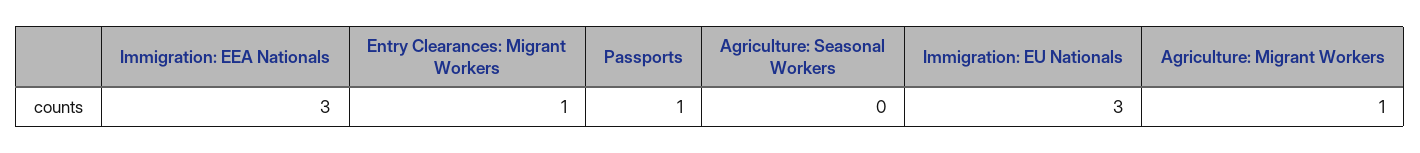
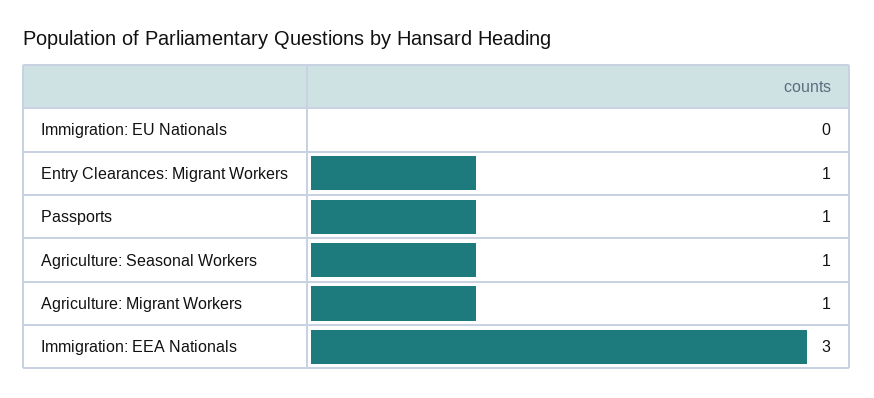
  {
    "Immigration: EEA Nationals": 3,
    "Entry Clearances: Migrant Workers": 1,
    "Passports": 1,
-   "Agriculture: Seasonal Workers": 0,
+   "Agriculture: Seasonal Workers": 1,
-   "Immigration: EU Nationals": 3,
+   "Immigration: EU Nationals": 0,
    "Agriculture: Migrant Workers": 1
  }

